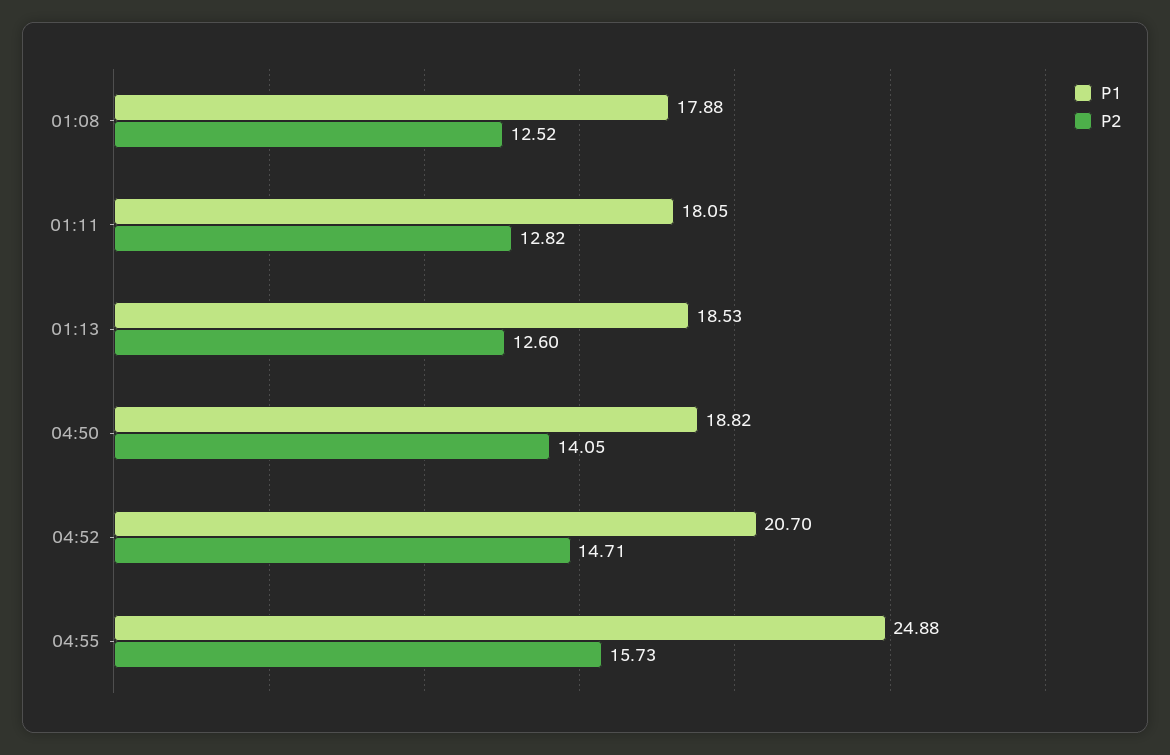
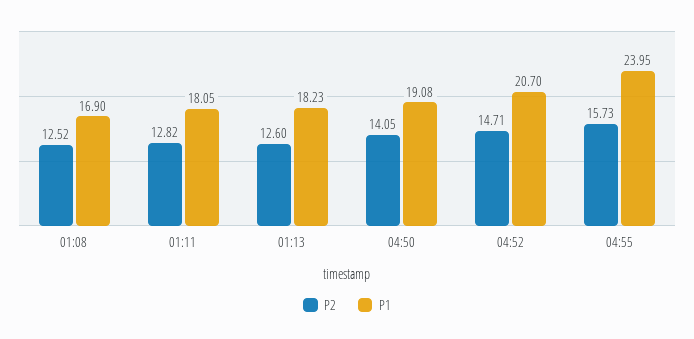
  {
    "P1": {
-     "01:08": 17.88,
+     "01:08": 16.9,
      "01:11": 18.05,
-     "01:13": 18.53,
+     "01:13": 18.23,
-     "04:50": 18.82,
+     "04:50": 19.08,
      "04:52": 20.7,
-     "04:55": 24.88
+     "04:55": 23.95
    },
    "P2": {
      "01:08": 12.52,
      "01:11": 12.82,
      "01:13": 12.6,
      "04:50": 14.05,
      "04:52": 14.71,
      "04:55": 15.73
    }
  }

